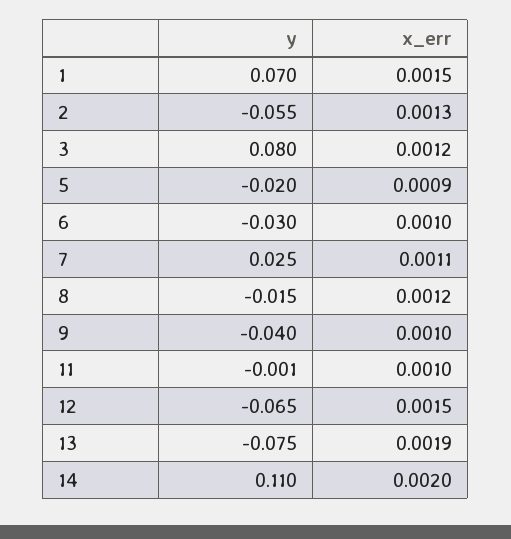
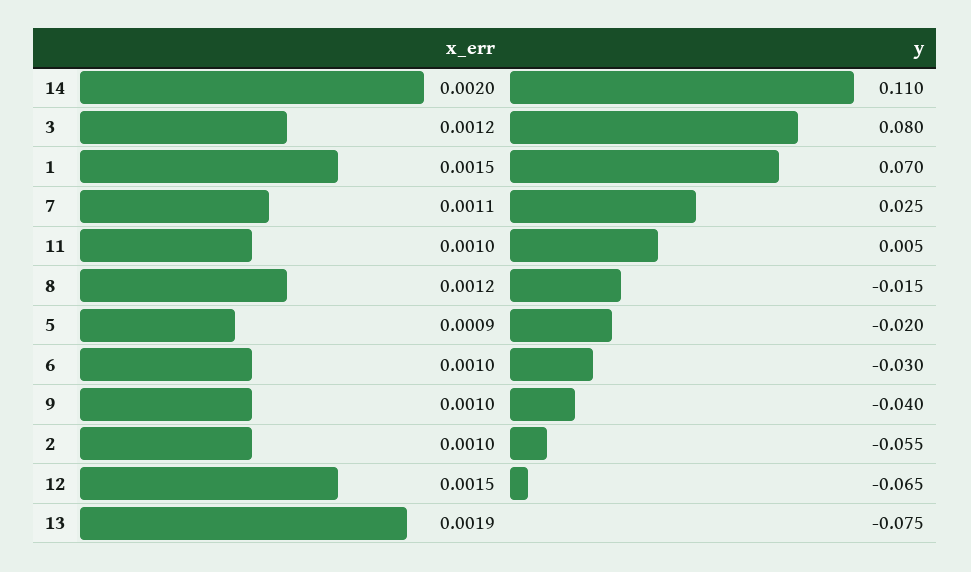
  {
    "y": {
      "1": 0.07,
      "2": -0.055,
      "3": 0.08,
      "5": -0.02,
      "6": -0.03,
      "7": 0.025,
      "8": -0.015,
      "9": -0.04,
-     "11": -0.001,
+     "11": 0.005,
      "12": -0.065,
      "13": -0.075,
      "14": 0.11
    },
    "x_err": {
      "1": 0.0015,
-     "2": 0.0013,
+     "2": 0.001,
      "3": 0.0012,
      "5": 0.0009,
      "6": 0.001,
      "7": 0.0011,
      "8": 0.0012,
      "9": 0.001,
      "11": 0.001,
      "12": 0.0015,
      "13": 0.0019,
      "14": 0.002
    }
  }

